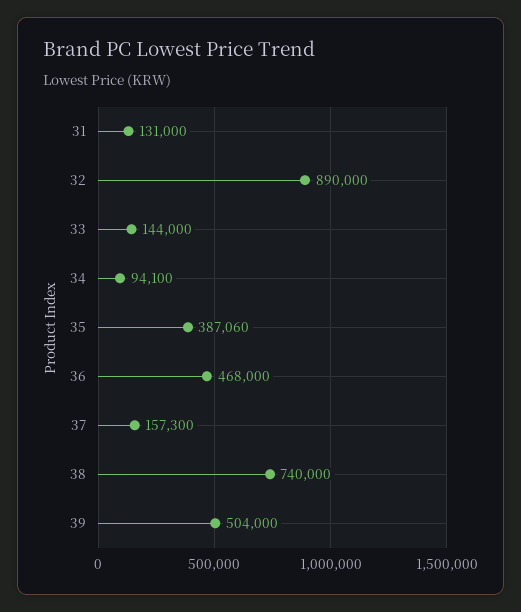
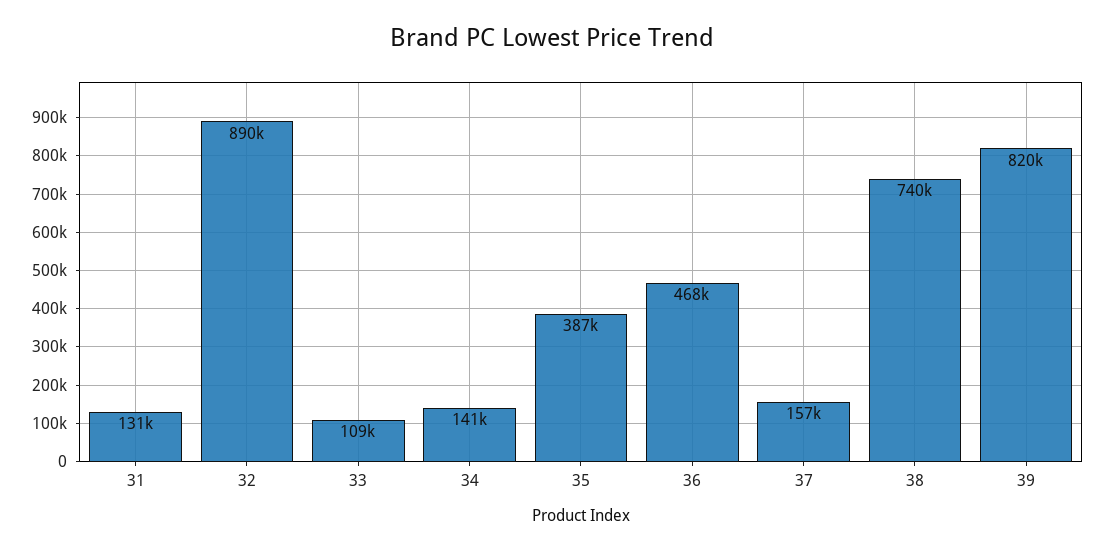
  {
    "31": 131000,
    "32": 890000,
-   "33": 144000,
+   "33": 109000,
-   "34": 94100,
+   "34": 141000,
    "35": 387060,
    "36": 468000,
    "37": 157300,
    "38": 740000,
-   "39": 504000
+   "39": 820000
  }

